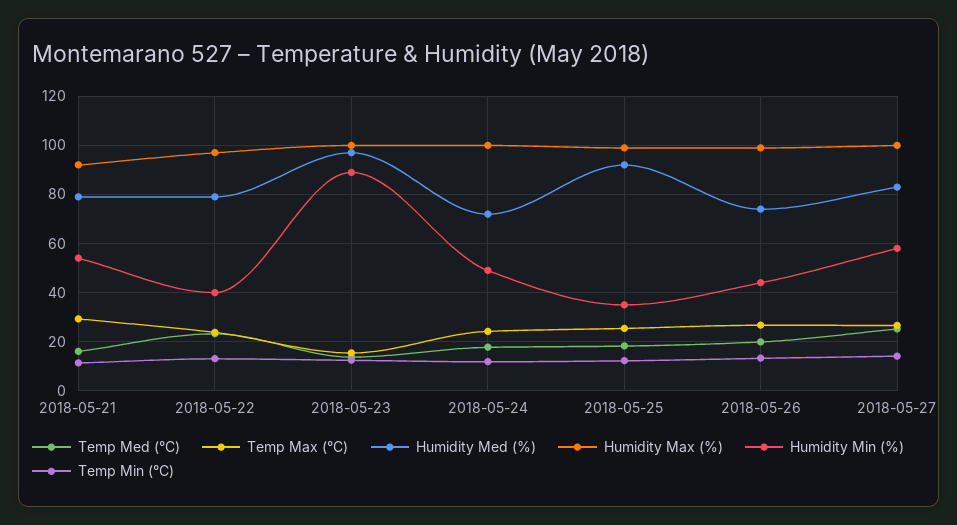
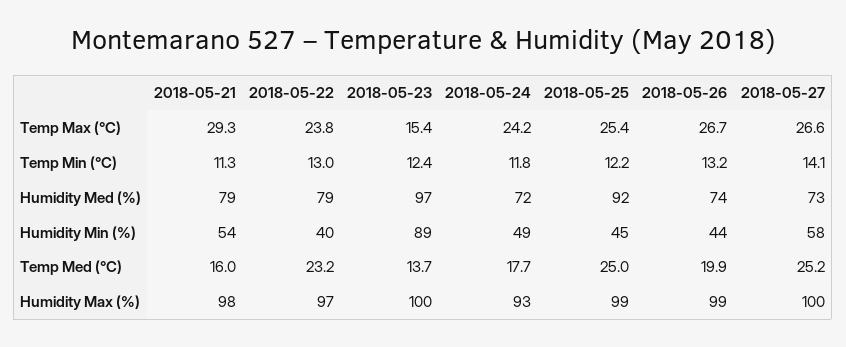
  {
    "Temp Med (°C)": {
      "2018-05-21": 16,
      "2018-05-22": 23.2,
      "2018-05-23": 13.7,
      "2018-05-24": 17.7,
-     "2018-05-25": 17.5,
+     "2018-05-25": 25,
      "2018-05-26": 19.9,
      "2018-05-27": 25.2
    },
    "Temp Max (°C)": {
      "2018-05-21": 29.3,
      "2018-05-22": 23.8,
      "2018-05-23": 15.4,
      "2018-05-24": 24.2,
      "2018-05-25": 25.4,
      "2018-05-26": 26.7,
      "2018-05-27": 26.6
    },
    "Humidity Med (%)": {
      "2018-05-21": 79,
      "2018-05-22": 79,
      "2018-05-23": 97,
      "2018-05-24": 72,
      "2018-05-25": 92,
      "2018-05-26": 74,
-     "2018-05-27": 82.5
+     "2018-05-27": 73
    },
    "Humidity Max (%)": {
-     "2018-05-21": 92.5,
+     "2018-05-21": 98,
      "2018-05-22": 97,
      "2018-05-23": 100,
-     "2018-05-24": 100,
+     "2018-05-24": 93,
      "2018-05-25": 99,
      "2018-05-26": 99,
      "2018-05-27": 100
    },
    "Humidity Min (%)": {
      "2018-05-21": 54,
      "2018-05-22": 40,
      "2018-05-23": 89,
      "2018-05-24": 49,
-     "2018-05-25": 35,
+     "2018-05-25": 45,
      "2018-05-26": 44,
      "2018-05-27": 58
    },
    "Temp Min (°C)": {
      "2018-05-21": 11.3,
      "2018-05-22": 13,
      "2018-05-23": 12.4,
      "2018-05-24": 11.8,
      "2018-05-25": 12.2,
      "2018-05-26": 13.2,
      "2018-05-27": 14.1
    }
  }

